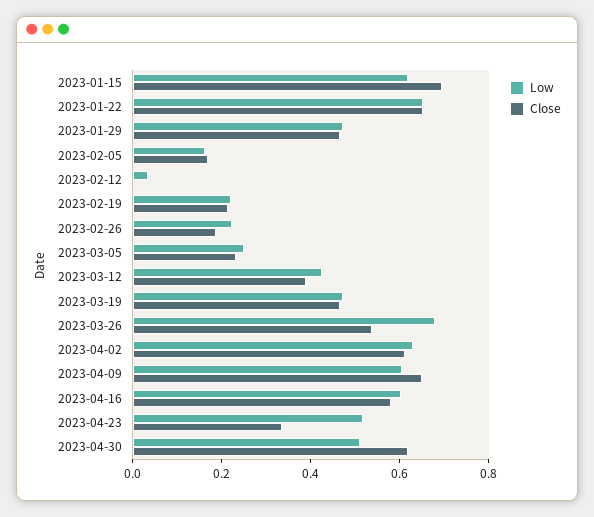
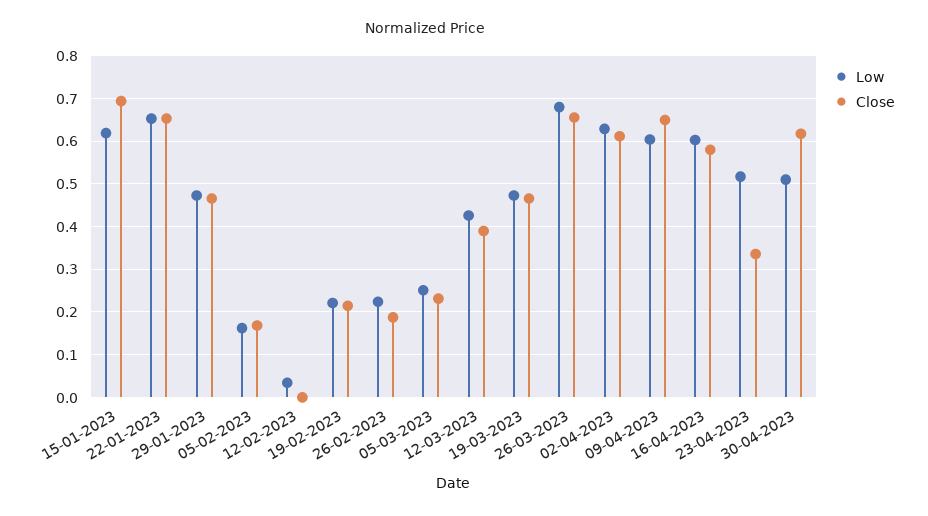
  {
    "Low": {
      "2023-01-15": 0.62,
      "2023-01-22": 0.66,
      "2023-01-29": 0.48,
      "2023-02-05": 0.16,
      "2023-02-12": 0.04,
      "2023-02-19": 0.22,
      "2023-02-26": 0.22,
      "2023-03-05": 0.26,
      "2023-03-12": 0.42,
      "2023-03-19": 0.48,
      "2023-03-26": 0.68,
      "2023-04-02": 0.62,
      "2023-04-09": 0.6,
      "2023-04-16": 0.6,
      "2023-04-23": 0.52,
      "2023-04-30": 0.52
    },
    "Close": {
      "2023-01-15": 0.7,
      "2023-01-22": 0.66,
      "2023-01-29": 0.46,
      "2023-02-05": 0.16,
      "2023-02-12": 0,
      "2023-02-19": 0.22,
      "2023-02-26": 0.18,
      "2023-03-05": 0.24,
      "2023-03-12": 0.38,
      "2023-03-19": 0.46,
-     "2023-03-26": 0.55,
+     "2023-03-26": 0.66,
      "2023-04-02": 0.62,
      "2023-04-09": 0.64,
      "2023-04-16": 0.58,
      "2023-04-23": 0.34,
      "2023-04-30": 0.62
    }
  }

